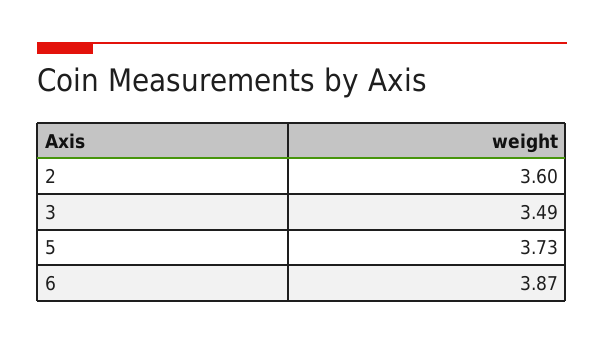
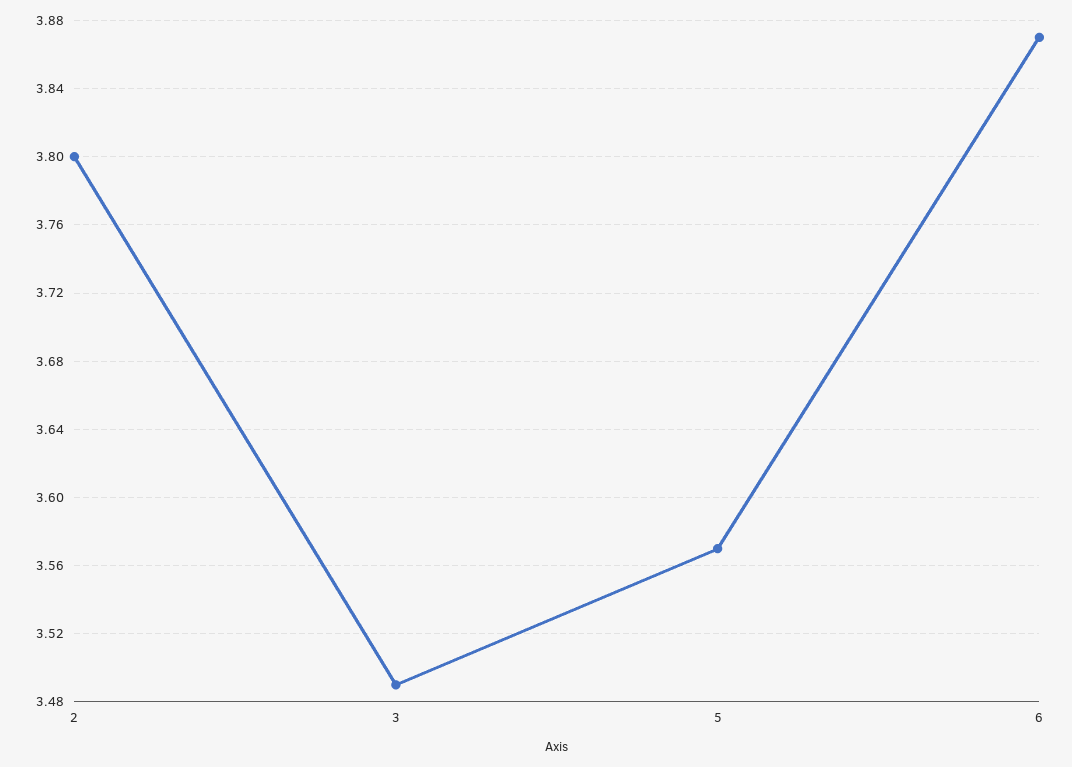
  {
-   "2": 3.6,
+   "2": 3.8,
    "3": 3.49,
-   "5": 3.73,
+   "5": 3.57,
    "6": 3.87
  }

